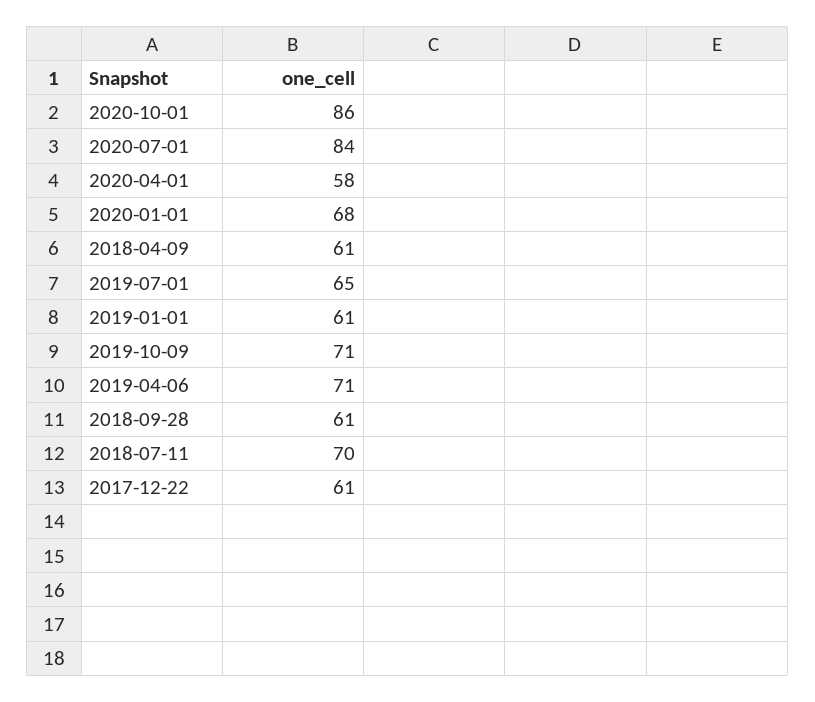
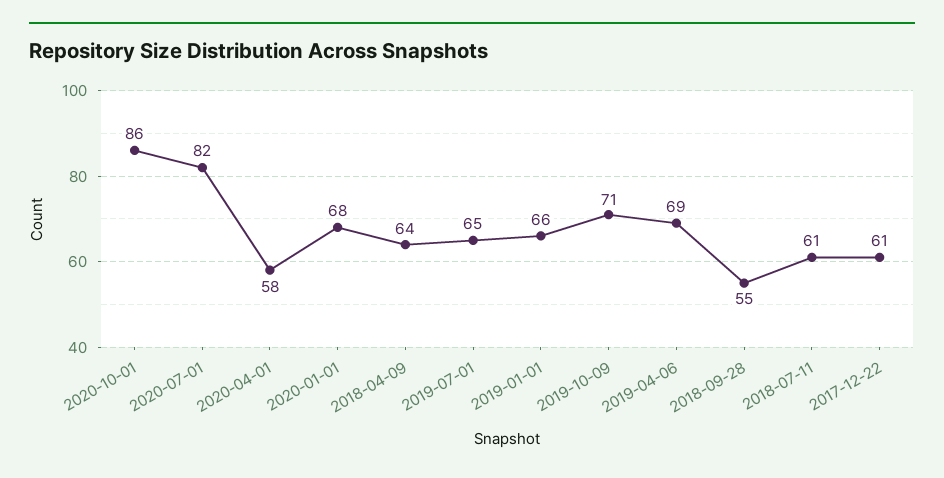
  {
    "2020-10-01": 86,
-   "2020-07-01": 84,
+   "2020-07-01": 82,
    "2020-04-01": 58,
    "2020-01-01": 68,
-   "2018-04-09": 61,
+   "2018-04-09": 64,
    "2019-07-01": 65,
-   "2019-01-01": 61,
+   "2019-01-01": 66,
    "2019-10-09": 71,
-   "2019-04-06": 71,
+   "2019-04-06": 69,
-   "2018-09-28": 61,
+   "2018-09-28": 55,
-   "2018-07-11": 70,
+   "2018-07-11": 61,
    "2017-12-22": 61
  }

